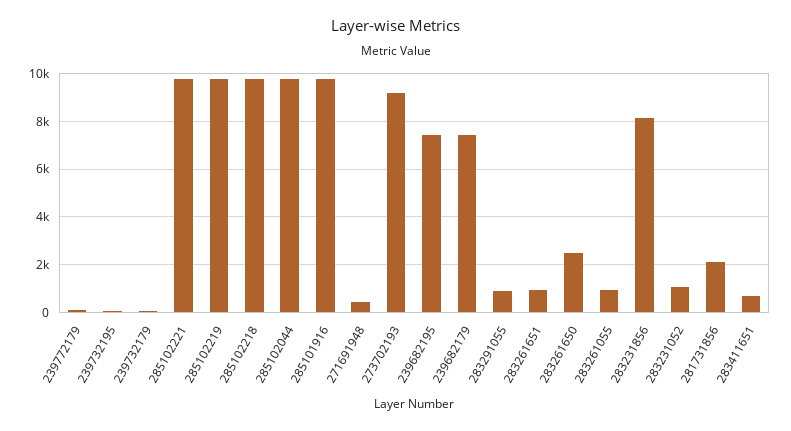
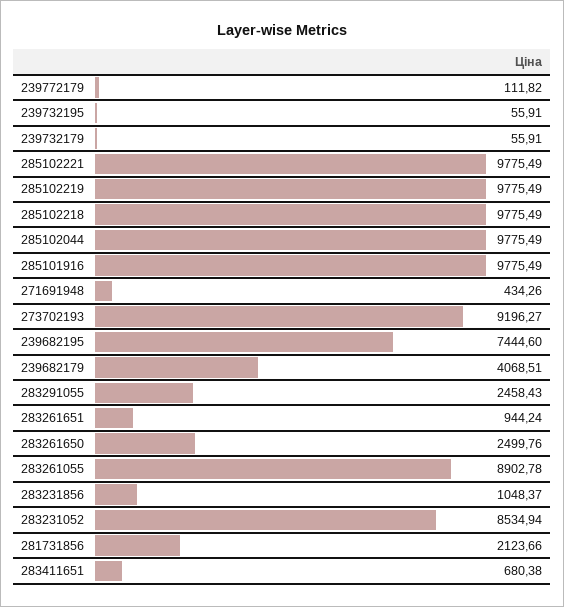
  {
    "239772179": 111.82,
    "239732195": 55.91,
    "239732179": 55.91,
    "285102221": 9775.49,
    "285102219": 9775.49,
    "285102218": 9775.49,
    "285102044": 9775.49,
    "285101916": 9775.49,
    "271691948": 434.26,
    "273702193": 9196.27,
    "239682195": 7444.6,
-   "239682179": 7500,
+   "239682179": 4068.51,
-   "283291055": 1000,
+   "283291055": 2458.43,
    "283261651": 944.24,
    "283261650": 2499.76,
-   "283261055": 1000,
+   "283261055": 8902.78,
-   "283231856": 8000,
+   "283231856": 1048.37,
-   "283231052": 1000,
+   "283231052": 8534.94,
    "281731856": 2123.66,
    "283411651": 680.38
  }

